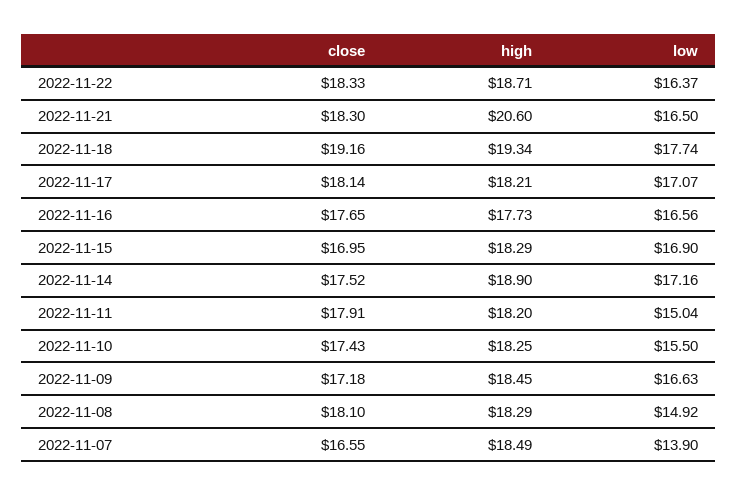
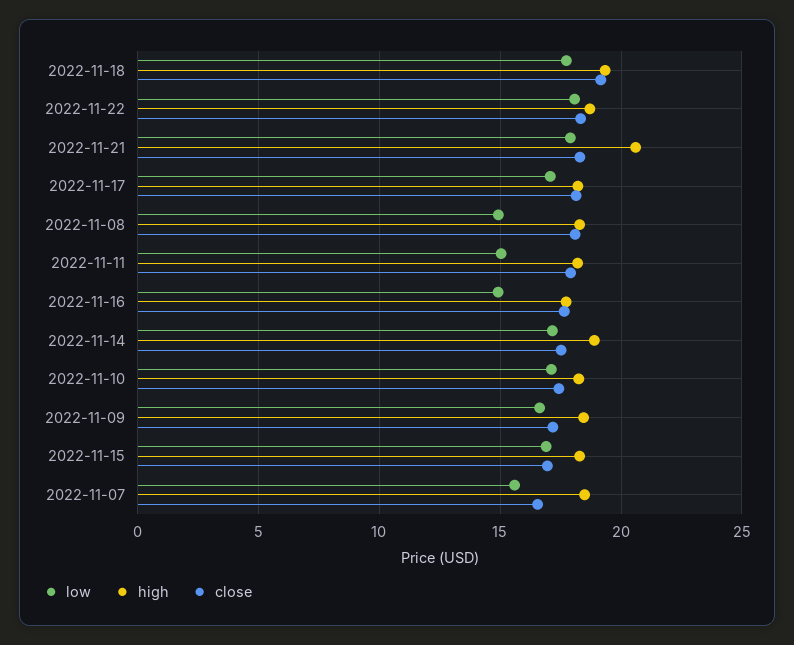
  {
    "close": {
      "2022-11-22": 18.33,
      "2022-11-21": 18.3,
      "2022-11-18": 19.16,
      "2022-11-17": 18.14,
      "2022-11-16": 17.65,
      "2022-11-15": 16.95,
      "2022-11-14": 17.52,
      "2022-11-11": 17.91,
      "2022-11-10": 17.43,
      "2022-11-09": 17.18,
      "2022-11-08": 18.1,
      "2022-11-07": 16.55
    },
    "high": {
      "2022-11-22": 18.71,
      "2022-11-21": 20.6,
      "2022-11-18": 19.34,
      "2022-11-17": 18.21,
      "2022-11-16": 17.73,
      "2022-11-15": 18.29,
      "2022-11-14": 18.9,
      "2022-11-11": 18.2,
      "2022-11-10": 18.25,
      "2022-11-09": 18.45,
      "2022-11-08": 18.29,
      "2022-11-07": 18.49
    },
    "low": {
-     "2022-11-22": 16.37,
+     "2022-11-22": 18,
-     "2022-11-21": 16.5,
+     "2022-11-21": 18,
      "2022-11-18": 17.74,
      "2022-11-17": 17.07,
-     "2022-11-16": 16.56,
+     "2022-11-16": 15,
      "2022-11-15": 16.9,
      "2022-11-14": 17.16,
      "2022-11-11": 15.04,
-     "2022-11-10": 15.5,
+     "2022-11-10": 17,
      "2022-11-09": 16.63,
      "2022-11-08": 14.92,
-     "2022-11-07": 13.9
+     "2022-11-07": 15.5
    }
  }

